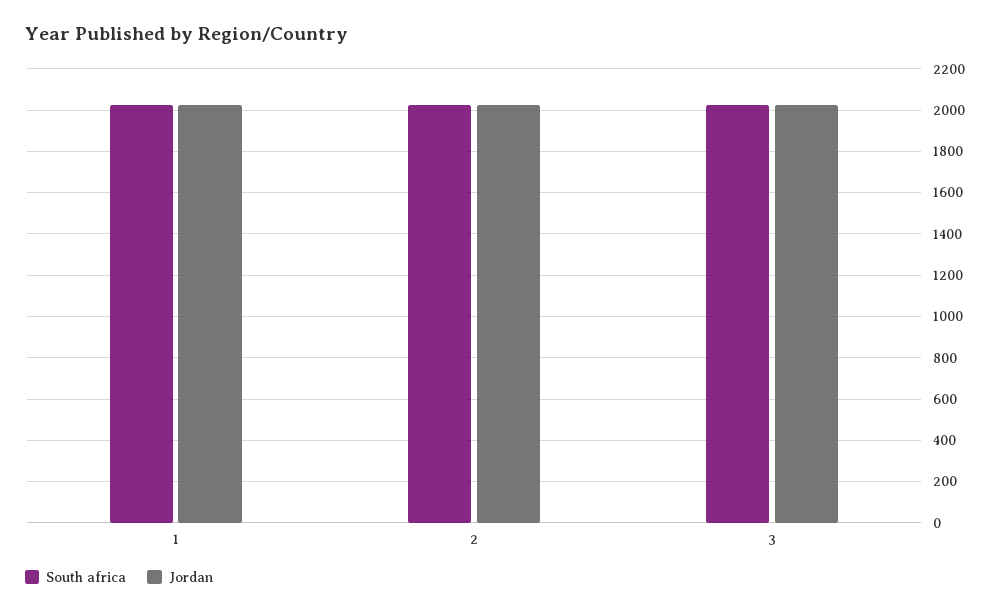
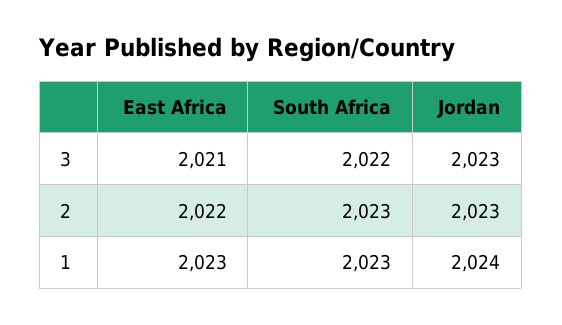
  {
    "South africa": {
      "1": 2023,
      "2": 2023,
      "3": 2022
    },
    "Jordan": {
      "1": 2024,
      "2": 2023,
      "3": 2023
-   }
+   },
+   "East Africa": {
+     "3": 2021,
+     "2": 2022,
+     "1": 2023
+   }
  }

